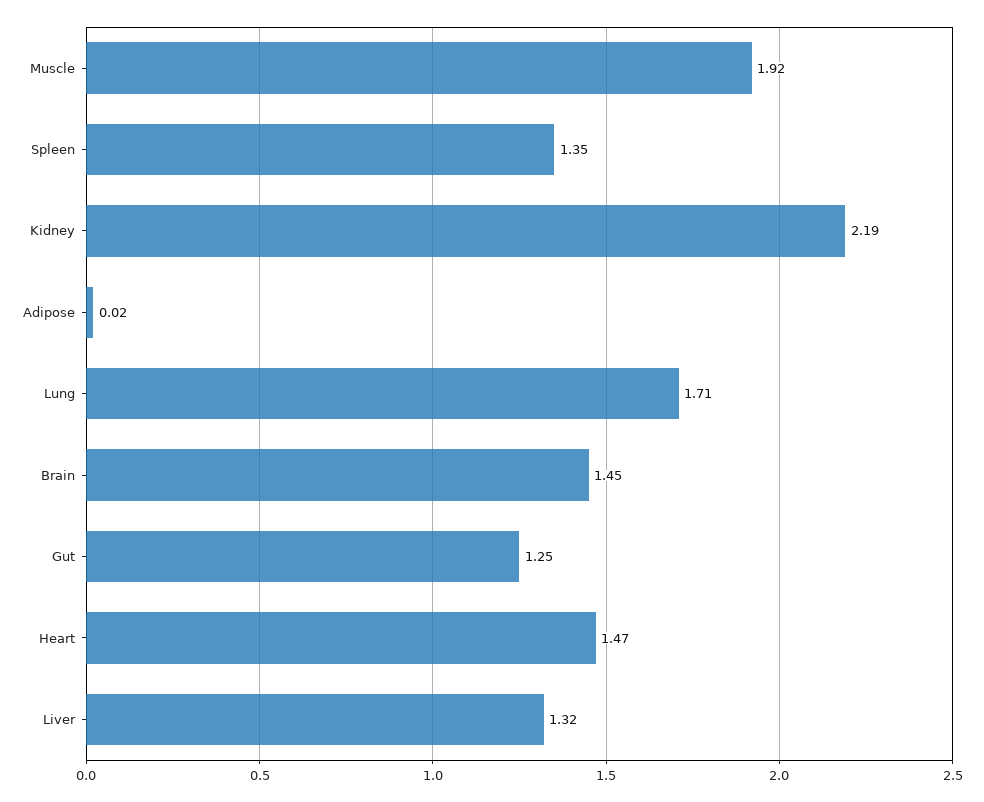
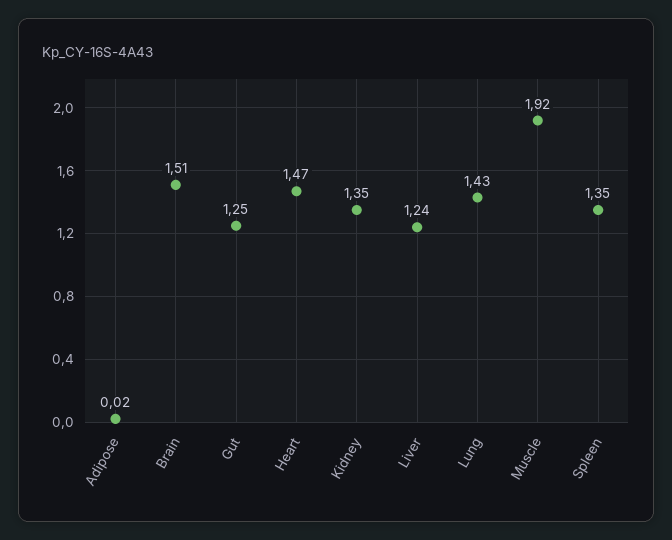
  {
    "Muscle": 1.92,
    "Spleen": 1.35,
-   "Kidney": 2.19,
+   "Kidney": 1.35,
    "Adipose": 0.02,
-   "Lung": 1.71,
+   "Lung": 1.43,
-   "Brain": 1.45,
+   "Brain": 1.51,
    "Gut": 1.25,
    "Heart": 1.47,
-   "Liver": 1.32
+   "Liver": 1.24
  }

